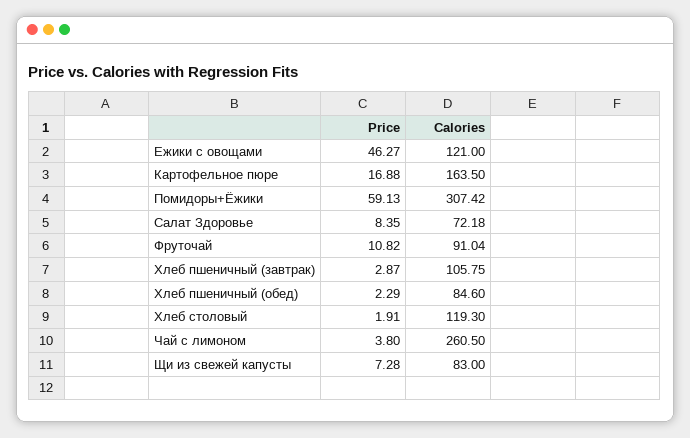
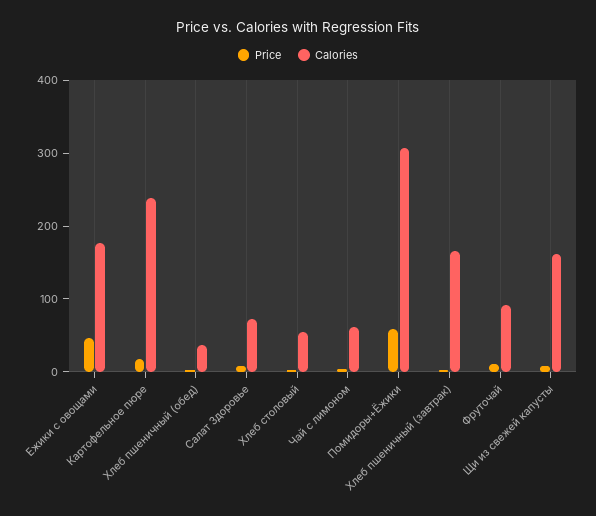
  {
    "Price": {
      "Ежики с овощами": 46.27,
      "Картофельное пюре": 16.88,
      "Помидоры+Ёжики": 59.13,
      "Салат Здоровье": 8.35,
      "Фруточай": 10.82,
      "Хлеб пшеничный (завтрак)": 2.87,
      "Хлеб пшеничный (обед)": 2.29,
      "Хлеб столовый": 1.91,
      "Чай с лимоном": 3.8,
      "Щи из свежей капусты": 7.28
    },
    "Calories": {
-     "Ежики с овощами": 121,
+     "Ежики с овощами": 180,
-     "Картофельное пюре": 163.5,
+     "Картофельное пюре": 240,
      "Помидоры+Ёжики": 307.42,
      "Салат Здоровье": 72.18,
      "Фруточай": 91.04,
-     "Хлеб пшеничный (завтрак)": 105.75,
+     "Хлеб пшеничный (завтрак)": 160,
-     "Хлеб пшеничный (обед)": 84.6,
+     "Хлеб пшеничный (обед)": 40,
-     "Хлеб столовый": 119.3,
+     "Хлеб столовый": 60,
-     "Чай с лимоном": 260.5,
+     "Чай с лимоном": 60,
-     "Щи из свежей капусты": 83
+     "Щи из свежей капусты": 160
    }
  }

